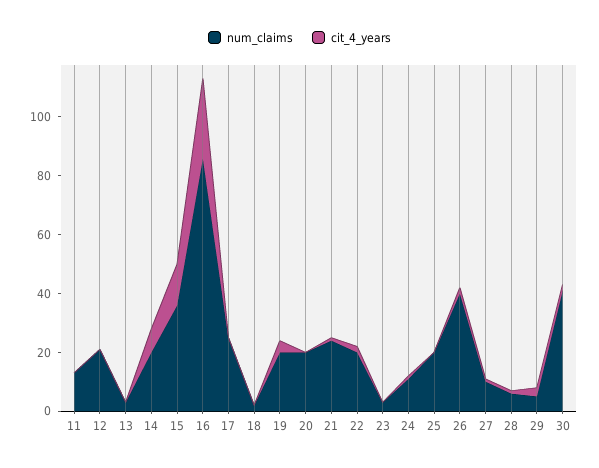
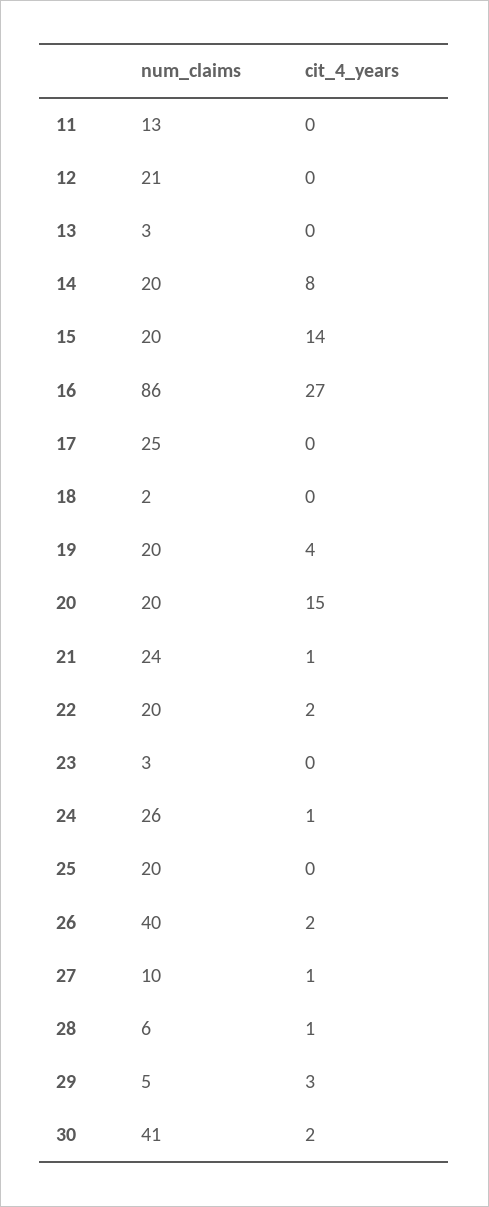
  {
    "num_claims": {
      "11": 13,
      "12": 21,
      "13": 3,
      "14": 20,
-     "15": 35,
+     "15": 20,
      "16": 86,
      "17": 25,
      "18": 2,
      "19": 20,
      "20": 20,
      "21": 24,
      "22": 20,
      "23": 3,
-     "24": 10,
+     "24": 26,
      "25": 20,
      "26": 40,
      "27": 10,
      "28": 6,
      "29": 5,
      "30": 41
    },
    "cit_4_years": {
      "11": 0,
      "12": 0,
      "13": 0,
      "14": 8,
      "15": 14,
      "16": 27,
      "17": 0,
      "18": 0,
      "19": 4,
-     "20": 0,
+     "20": 15,
      "21": 1,
      "22": 2,
      "23": 0,
      "24": 1,
      "25": 0,
      "26": 2,
      "27": 1,
      "28": 1,
      "29": 3,
      "30": 2
    }
  }

